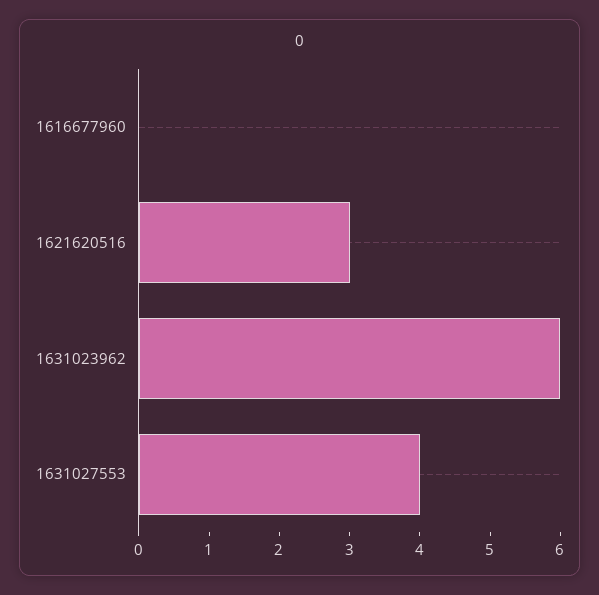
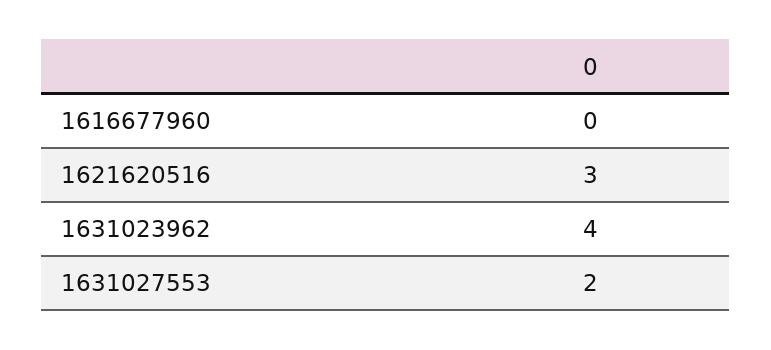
  {
    "1616677960": 0,
    "1621620516": 3,
-   "1631023962": 6,
+   "1631023962": 4,
-   "1631027553": 4
+   "1631027553": 2
  }

